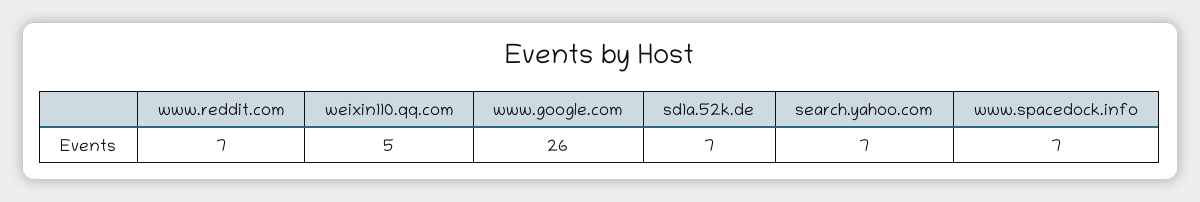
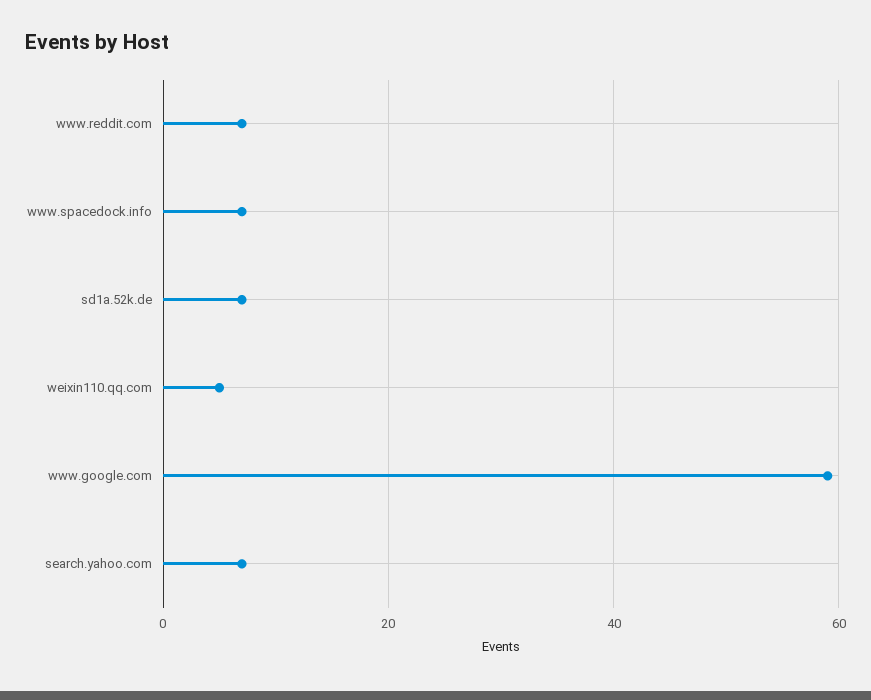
  {
    "www.reddit.com": 7,
    "weixin110.qq.com": 5,
-   "www.google.com": 26,
+   "www.google.com": 60,
    "sd1a.52k.de": 7,
    "search.yahoo.com": 7,
    "www.spacedock.info": 7
  }

